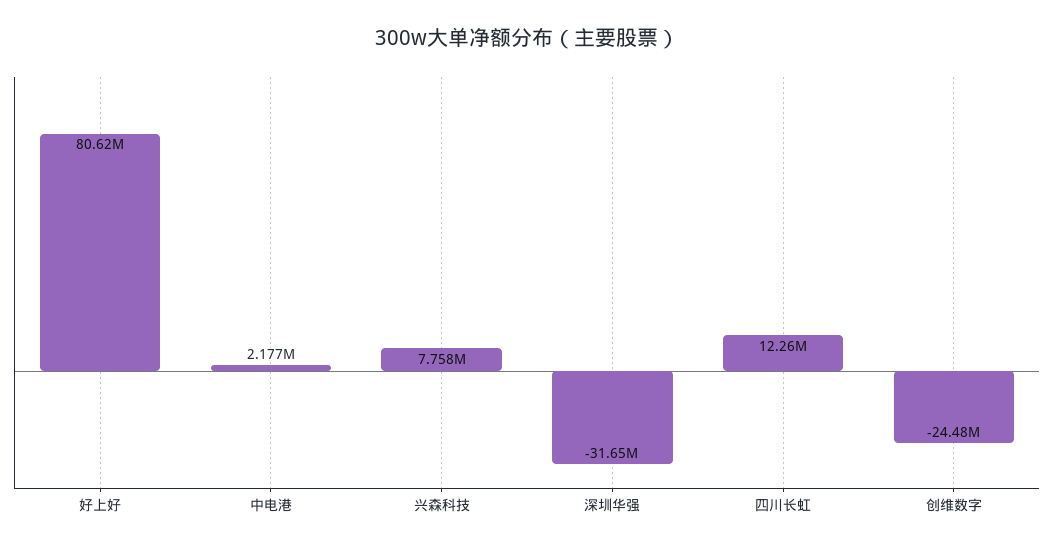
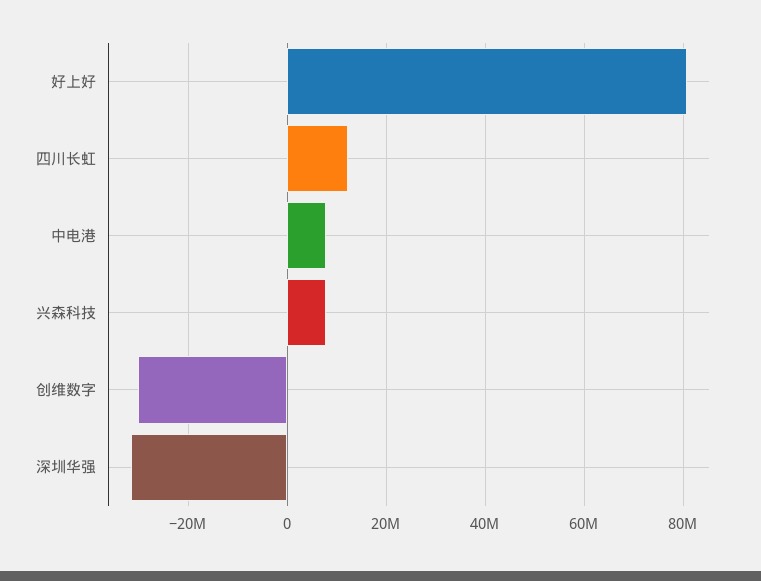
  {
    "好上好": 80620000,
-   "中电港": 2177000,
+   "中电港": 8000000,
    "兴森科技": 7758000,
    "深圳华强": -31650000,
    "四川长虹": 12260000,
-   "创维数字": -24480000
+   "创维数字": -30000000
  }

